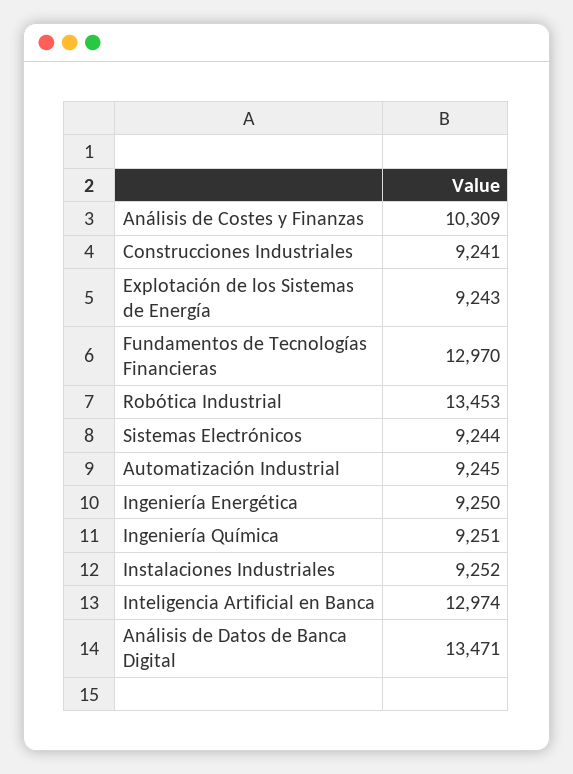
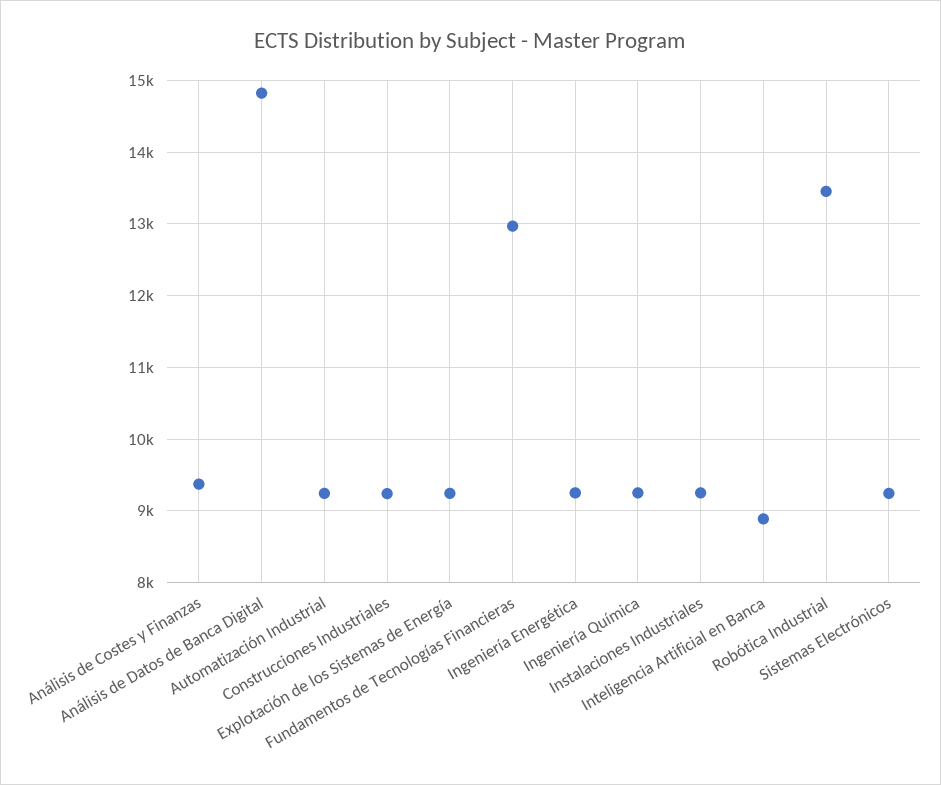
  {
-   "Análisis de Costes y Finanzas": 10309,
+   "Análisis de Costes y Finanzas": 9400,
    "Construcciones Industriales": 9241,
    "Explotación de los Sistemas de Energía": 9243,
    "Fundamentos de Tecnologías Financieras": 12970,
    "Robótica Industrial": 13453,
    "Sistemas Electrónicos": 9244,
    "Automatización Industrial": 9245,
    "Ingeniería Energética": 9250,
    "Ingeniería Química": 9251,
    "Instalaciones Industriales": 9252,
-   "Inteligencia Artificial en Banca": 12974,
+   "Inteligencia Artificial en Banca": 8900,
-   "Análisis de Datos de Banca Digital": 13471
+   "Análisis de Datos de Banca Digital": 14800
  }

